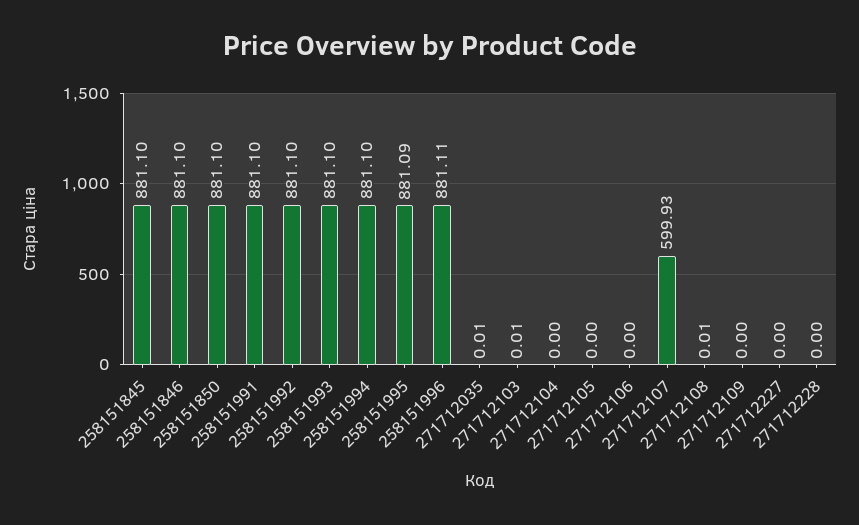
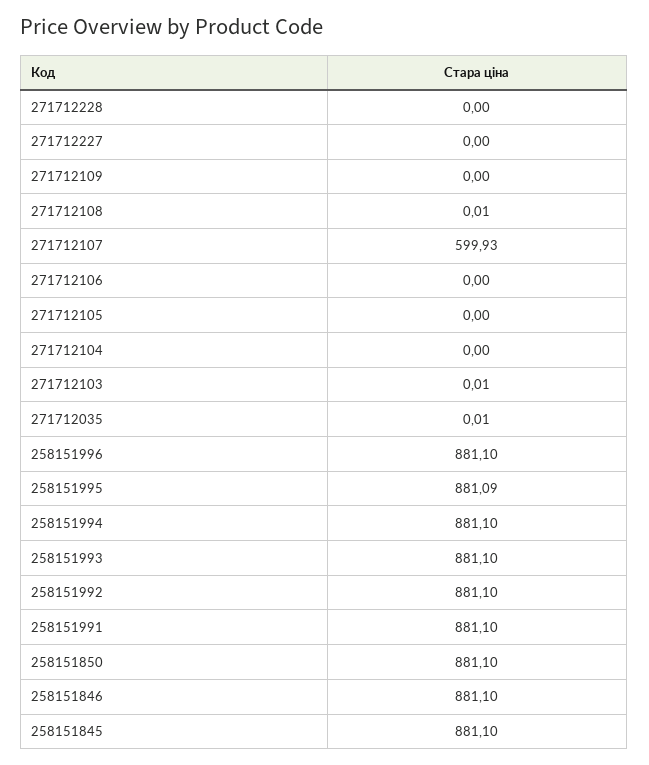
  {
    "258151845": 881.1,
    "258151846": 881.1,
    "258151850": 881.1,
    "258151991": 881.1,
    "258151992": 881.1,
    "258151993": 881.1,
    "258151994": 881.1,
    "258151995": 881.09,
-   "258151996": 881.11,
+   "258151996": 881.1,
    "271712035": 0.01,
    "271712103": 0.01,
    "271712104": 0,
    "271712105": 0,
    "271712106": 0,
    "271712107": 599.93,
    "271712108": 0.01,
    "271712109": 0,
    "271712227": 0,
    "271712228": 0
  }

